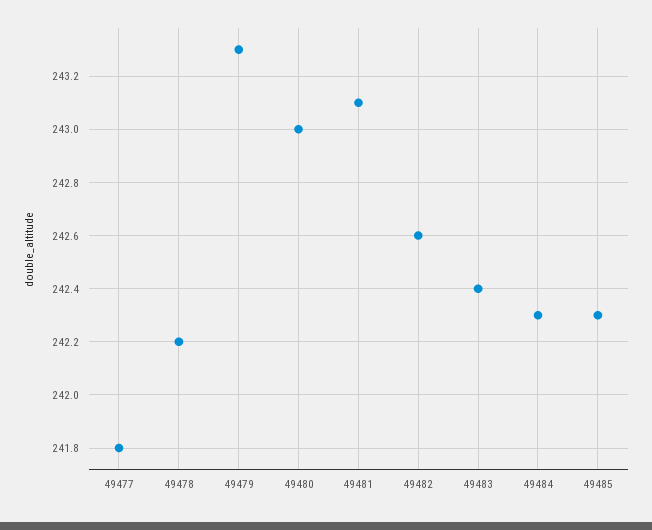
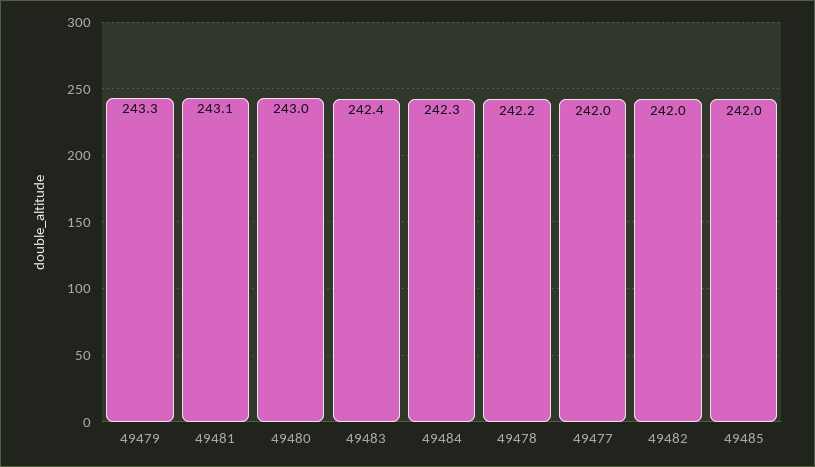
  {
-   "49477": 241.8,
+   "49477": 242,
    "49478": 242.2,
    "49479": 243.3,
    "49480": 243,
    "49481": 243.1,
-   "49482": 242.6,
+   "49482": 242,
    "49483": 242.4,
    "49484": 242.3,
-   "49485": 242.3
+   "49485": 242
  }

